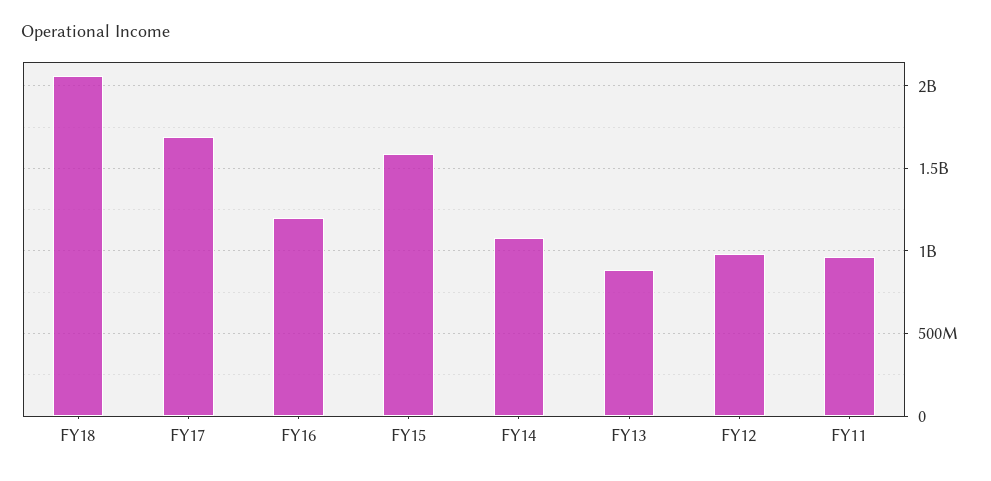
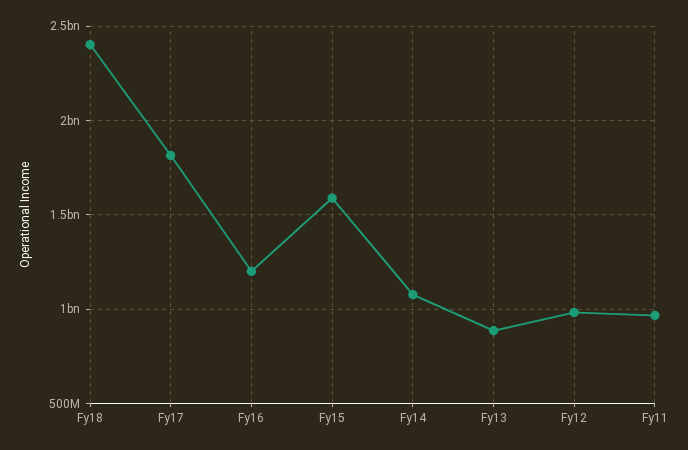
  {
-   "FY18": 2050000000,
+   "FY18": 2400000000,
-   "FY17": 1700000000,
+   "FY17": 1800000000,
    "FY16": 1200000000,
    "FY15": 1600000000,
    "FY14": 1100000000,
    "FY13": 900000000,
    "FY12": 1000000000,
    "FY11": 950000000
  }

